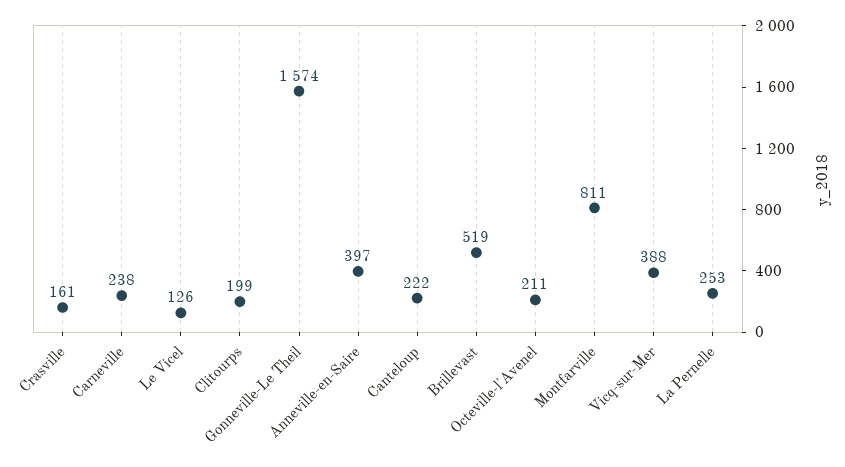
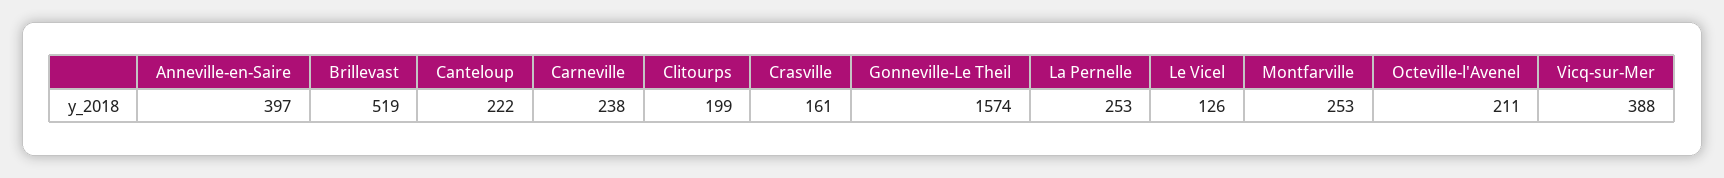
  {
    "Crasville": 161,
    "Carneville": 238,
    "Le Vicel": 126,
    "Clitourps": 199,
    "Gonneville-Le Theil": 1574,
    "Anneville-en-Saire": 397,
    "Canteloup": 222,
    "Brillevast": 519,
    "Octeville-l'Avenel": 211,
-   "Montfarville": 811,
+   "Montfarville": 253,
    "Vicq-sur-Mer": 388,
    "La Pernelle": 253
  }

